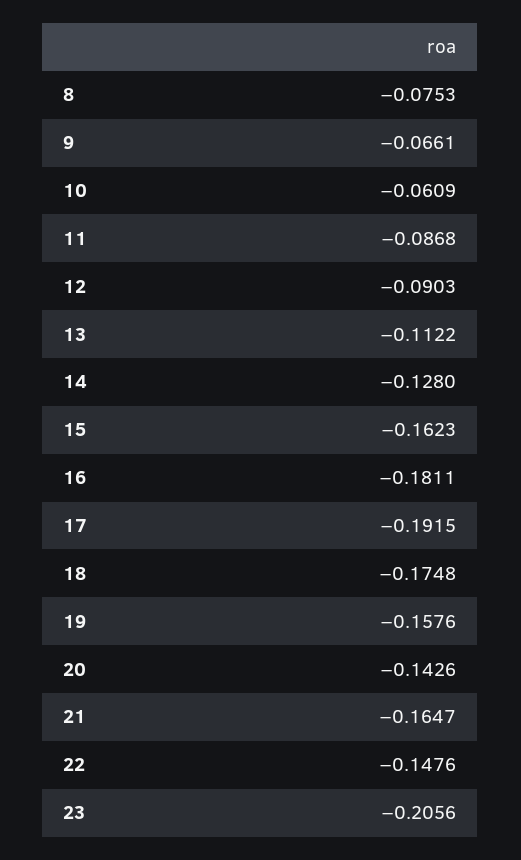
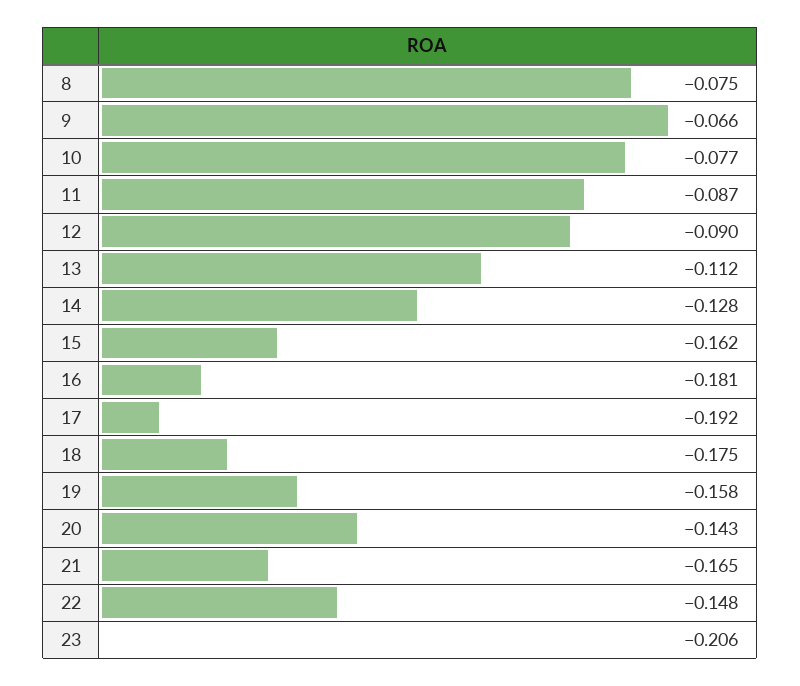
  {
    "8": -0.0753,
    "9": -0.0661,
-   "10": -0.0609,
+   "10": -0.077,
    "11": -0.0868,
    "12": -0.0903,
    "13": -0.1122,
    "14": -0.128,
    "15": -0.1623,
    "16": -0.1811,
    "17": -0.1915,
    "18": -0.1748,
    "19": -0.1576,
    "20": -0.1426,
    "21": -0.1647,
    "22": -0.1476,
    "23": -0.2056
  }

